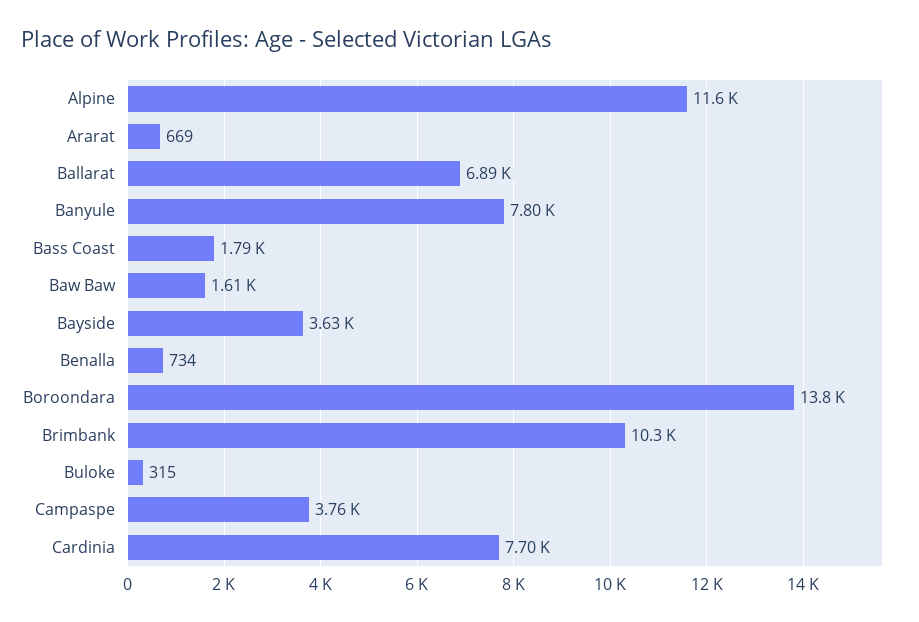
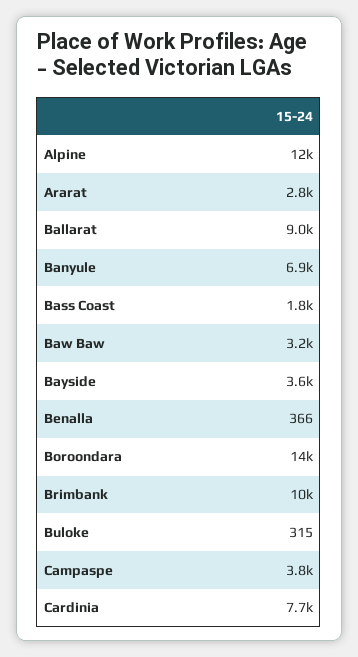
  {
    "Alpine": 11600,
-   "Ararat": 669,
+   "Ararat": 2800,
-   "Ballarat": 6890,
+   "Ballarat": 9000,
-   "Banyule": 7800,
+   "Banyule": 6900,
    "Bass Coast": 1790,
-   "Baw Baw": 1610,
+   "Baw Baw": 3200,
    "Bayside": 3630,
-   "Benalla": 734,
+   "Benalla": 366,
    "Boroondara": 13800,
    "Brimbank": 10300,
    "Buloke": 315,
    "Campaspe": 3760,
    "Cardinia": 7700
  }

